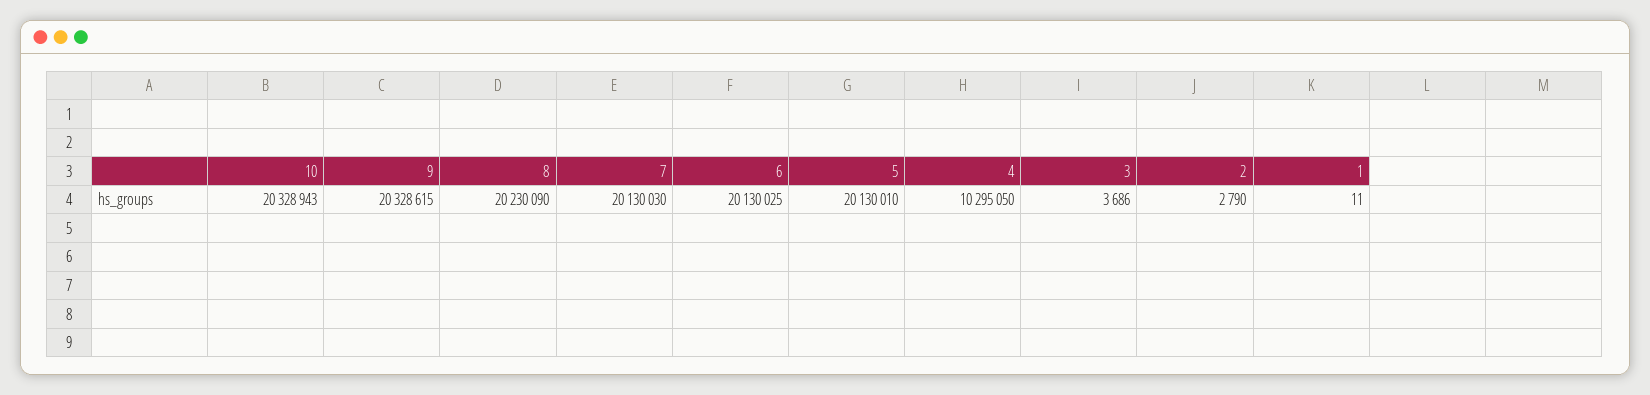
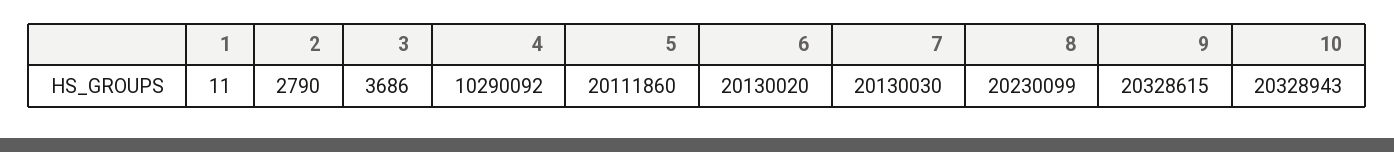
  {
    "10": 20328943,
    "9": 20328615,
-   "8": 20230090,
+   "8": 20230099,
    "7": 20130030,
-   "6": 20130025,
+   "6": 20130020,
-   "5": 20130010,
+   "5": 20111860,
-   "4": 10295050,
+   "4": 10290092,
    "3": 3686,
    "2": 2790,
    "1": 11
  }

